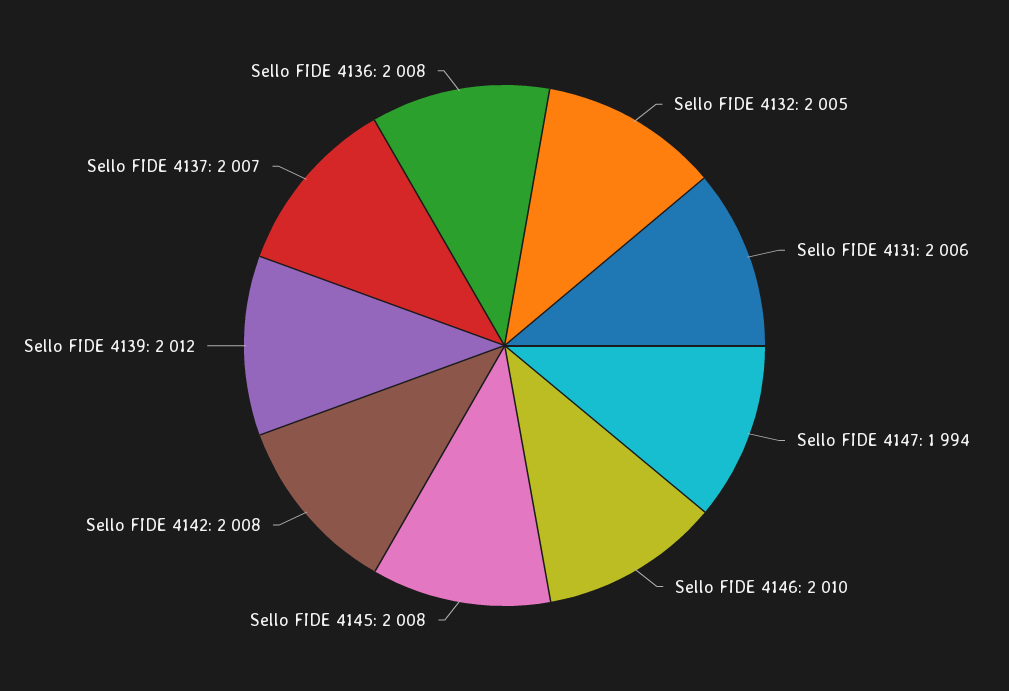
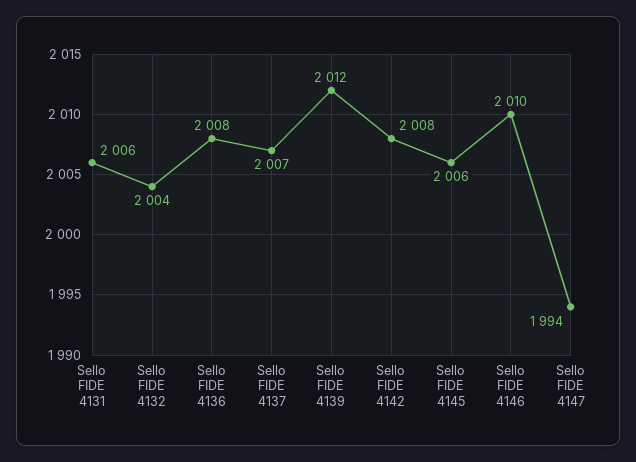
  {
-   "Sello FIDE 4132": 2005,
+   "Sello FIDE 4132": 2004,
    "Sello FIDE 4131": 2006,
    "Sello FIDE 4147": 1994,
    "Sello FIDE 4146": 2010,
-   "Sello FIDE 4145": 2008,
+   "Sello FIDE 4145": 2006,
    "Sello FIDE 4142": 2008,
    "Sello FIDE 4139": 2012,
    "Sello FIDE 4137": 2007,
    "Sello FIDE 4136": 2008
  }

